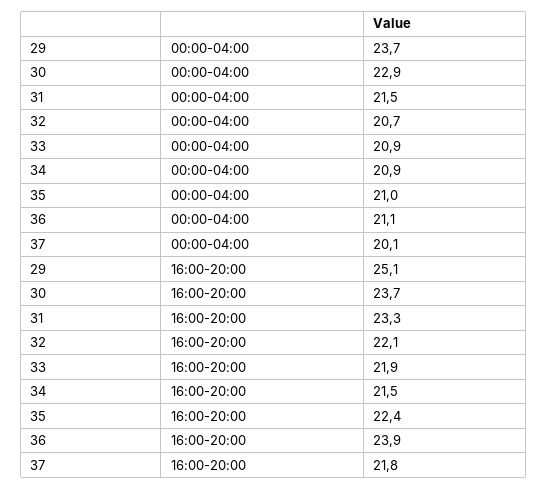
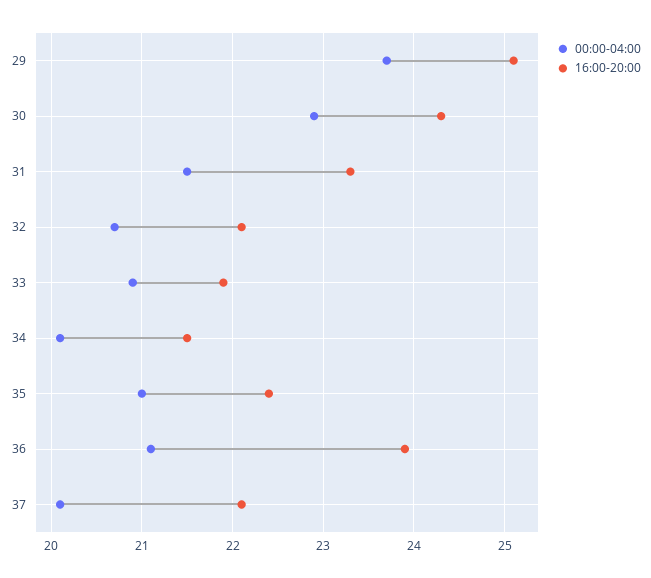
  {
    "00:00-04:00": {
      "29": 23.7,
      "30": 22.9,
      "31": 21.5,
      "32": 20.7,
      "33": 20.9,
-     "34": 20.9,
+     "34": 20.1,
      "35": 21,
      "36": 21.1,
      "37": 20.1
    },
    "16:00-20:00": {
      "29": 25.1,
-     "30": 23.7,
+     "30": 24.3,
      "31": 23.3,
      "32": 22.1,
      "33": 21.9,
      "34": 21.5,
      "35": 22.4,
      "36": 23.9,
-     "37": 21.8
+     "37": 22.1
    }
  }

